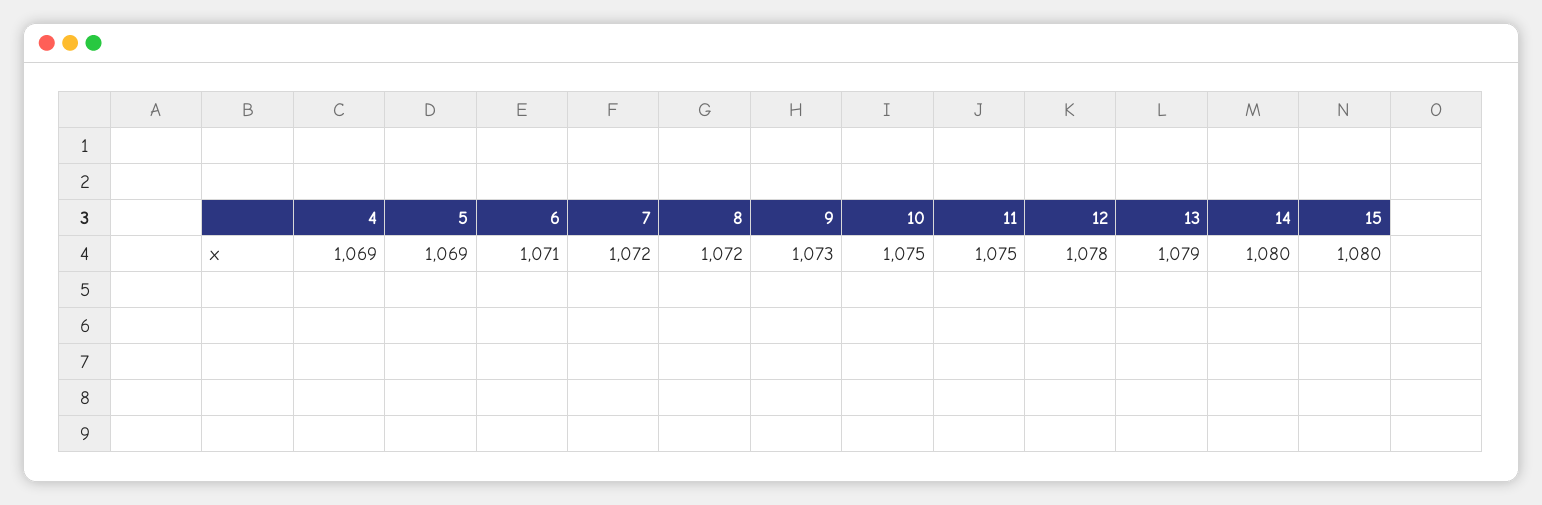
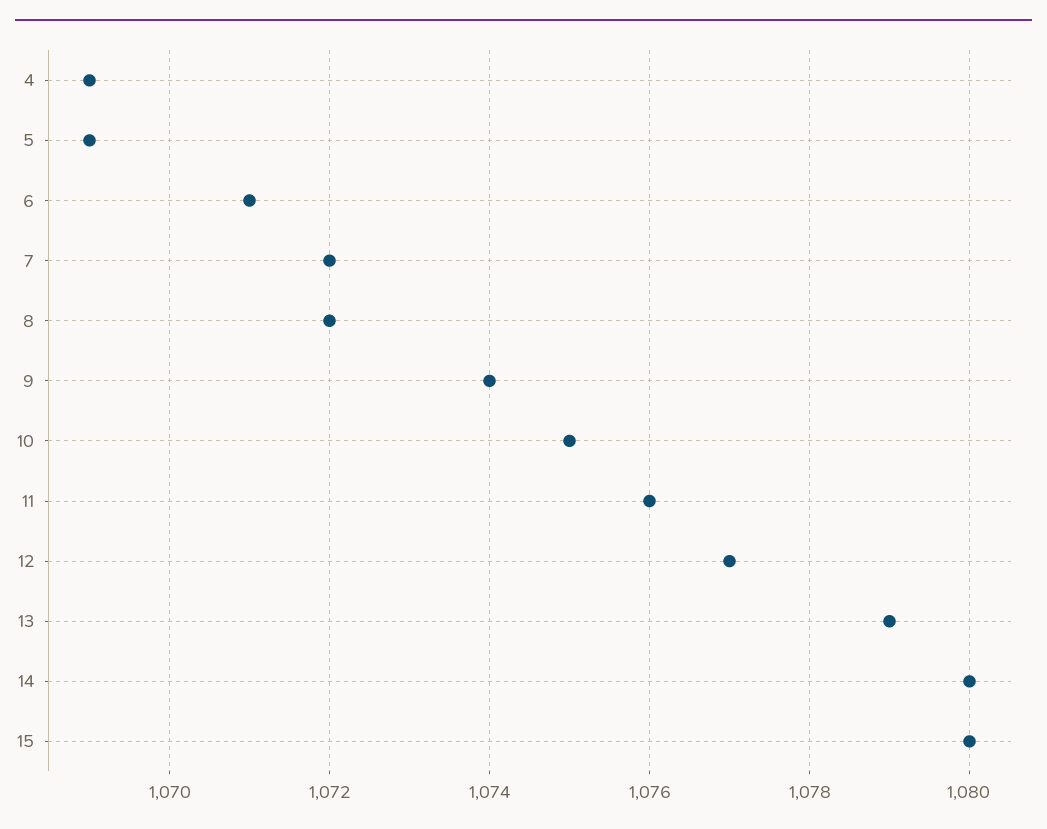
  {
    "4": 1069,
    "5": 1069,
    "6": 1071,
    "7": 1072,
    "8": 1072,
-   "9": 1073,
+   "9": 1074,
    "10": 1075,
-   "11": 1075,
+   "11": 1076,
-   "12": 1078,
+   "12": 1077,
    "13": 1079,
    "14": 1080,
    "15": 1080
  }

